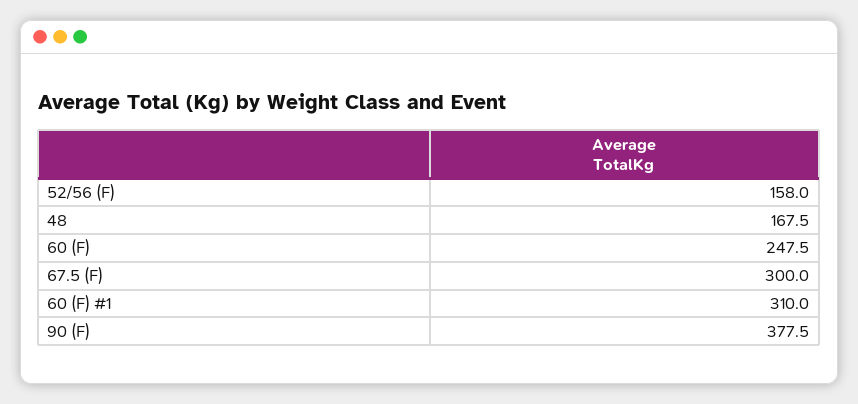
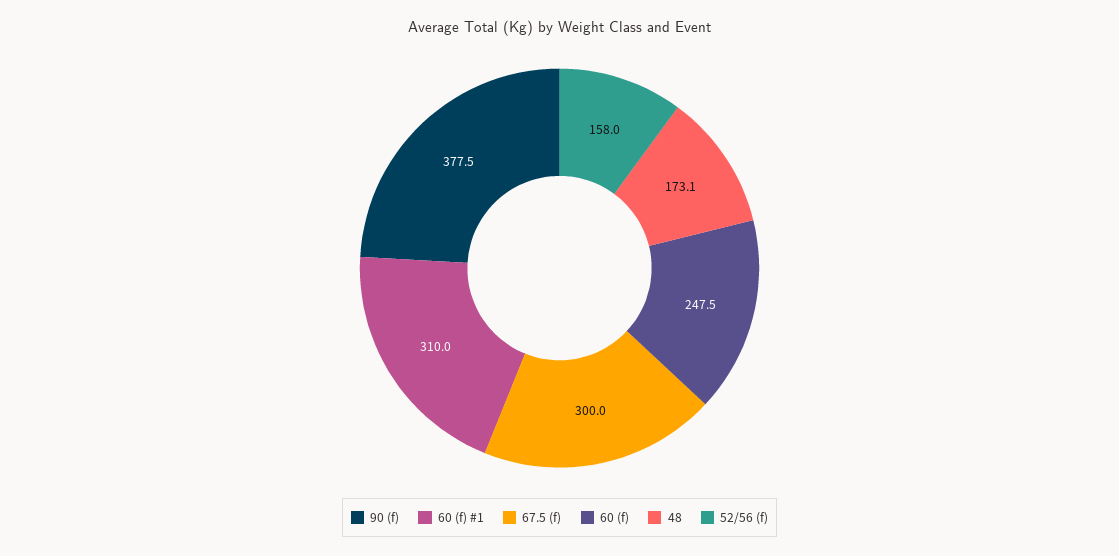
  {
    "52/56 (F)": 158,
-   "48": 167.5,
+   "48": 173.1,
    "60 (F)": 247.5,
    "67.5 (F)": 300,
    "60 (F) #1": 310,
    "90 (F)": 377.5
  }

